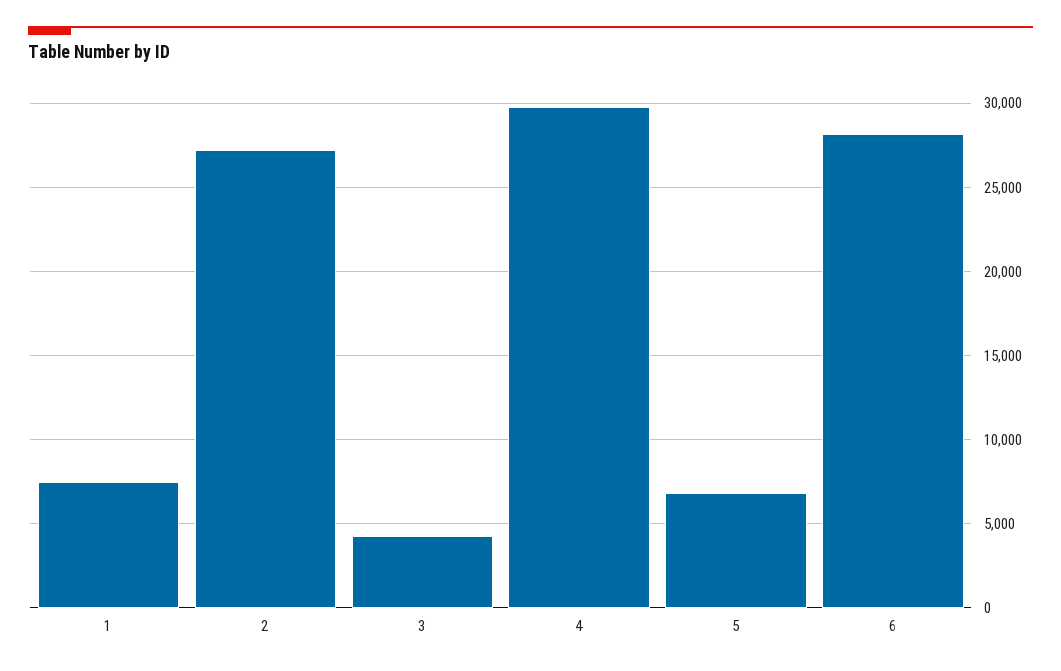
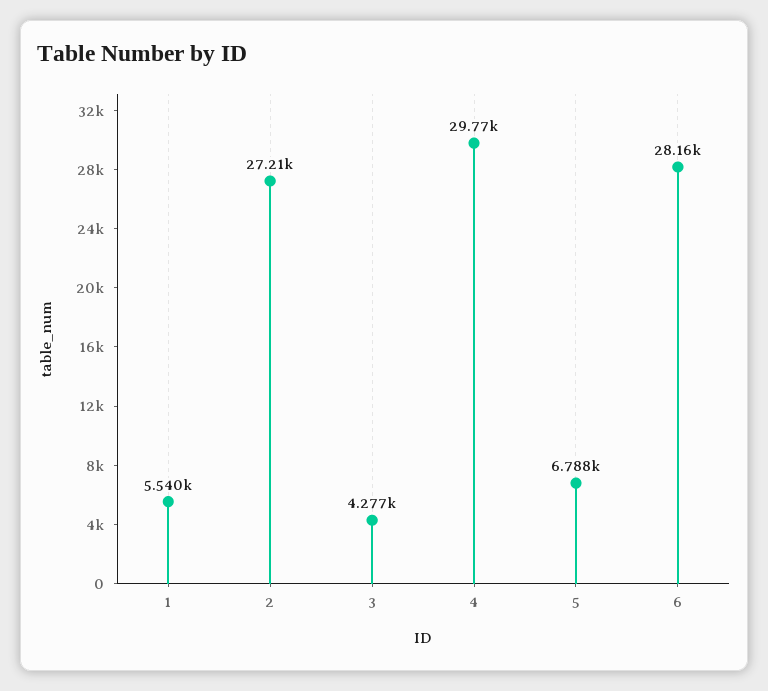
  {
-   "1": 7500,
+   "1": 5540,
    "2": 27210,
    "3": 4277,
    "4": 29770,
    "5": 6788,
    "6": 28160
  }

